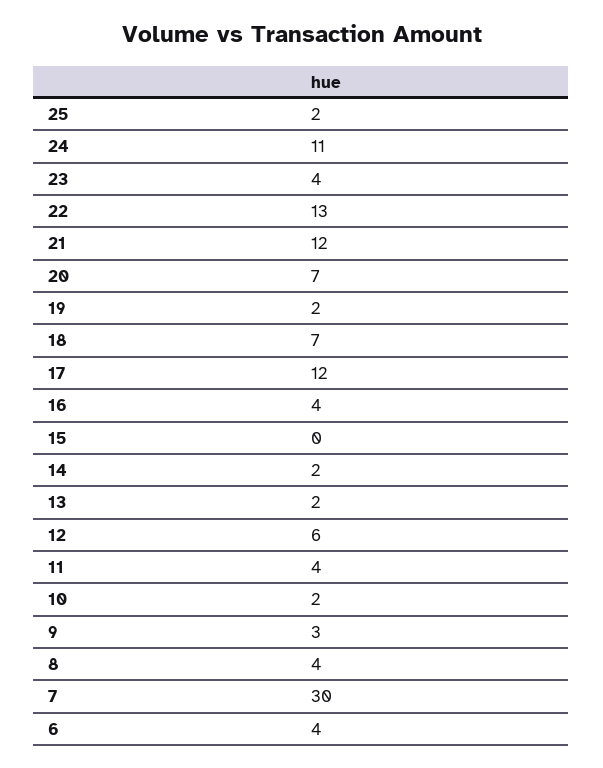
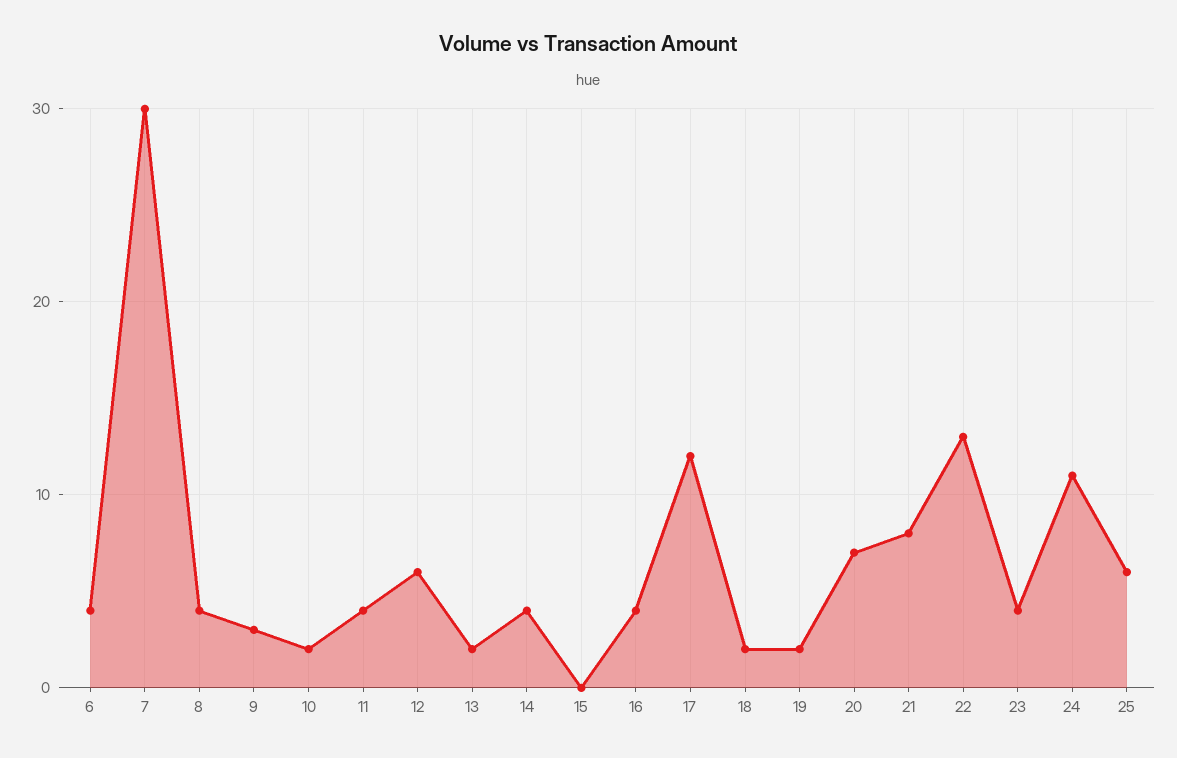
  {
-   "25": 2,
+   "25": 6,
    "24": 11,
    "23": 4,
    "22": 13,
-   "21": 12,
+   "21": 8,
    "20": 7,
    "19": 2,
-   "18": 7,
+   "18": 2,
    "17": 12,
    "16": 4,
    "15": 0,
-   "14": 2,
+   "14": 4,
    "13": 2,
    "12": 6,
    "11": 4,
    "10": 2,
    "9": 3,
    "8": 4,
    "7": 30,
    "6": 4
  }

